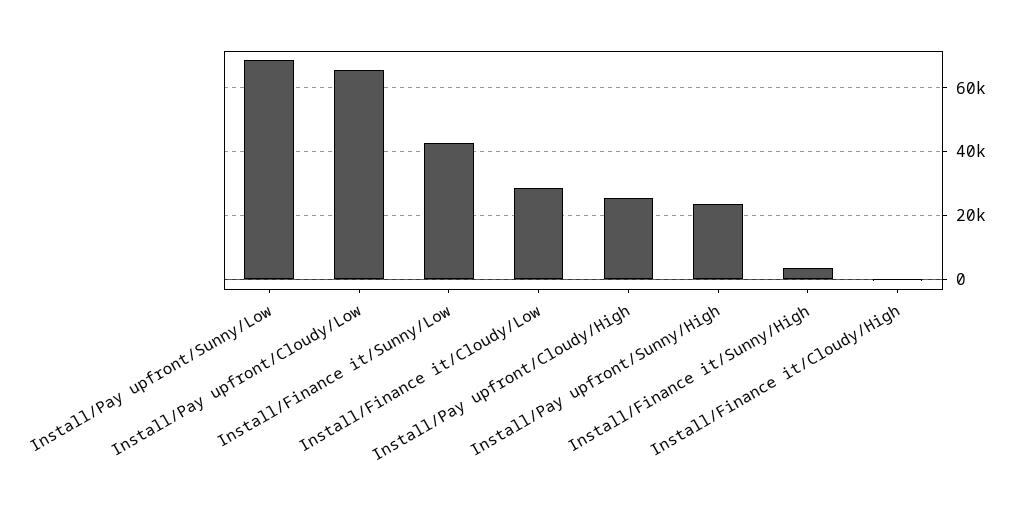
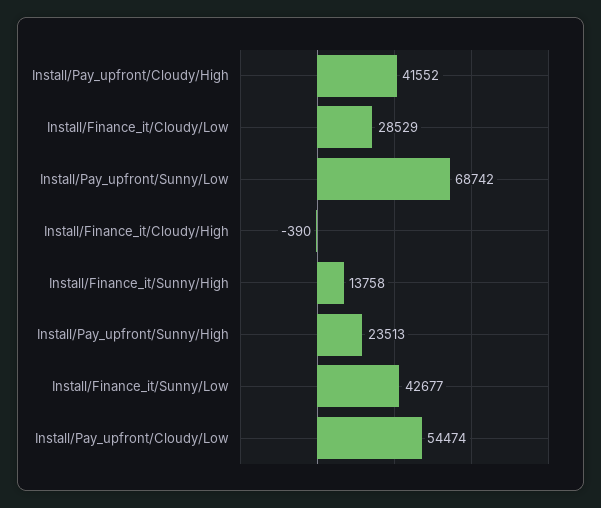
  {
    "Install/Pay upfront/Sunny/Low": 68742,
-   "Install/Pay upfront/Cloudy/Low": 66000,
+   "Install/Pay upfront/Cloudy/Low": 54474,
    "Install/Finance it/Sunny/Low": 42677,
    "Install/Finance it/Cloudy/Low": 28529,
-   "Install/Pay upfront/Cloudy/High": 26000,
+   "Install/Pay upfront/Cloudy/High": 41552,
    "Install/Pay upfront/Sunny/High": 23513,
-   "Install/Finance it/Sunny/High": 4000,
+   "Install/Finance it/Sunny/High": 13758,
    "Install/Finance it/Cloudy/High": -390
  }

